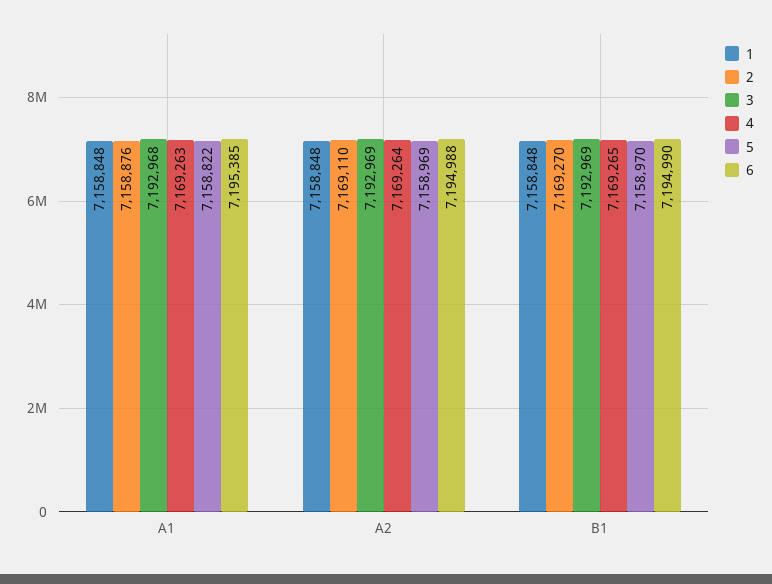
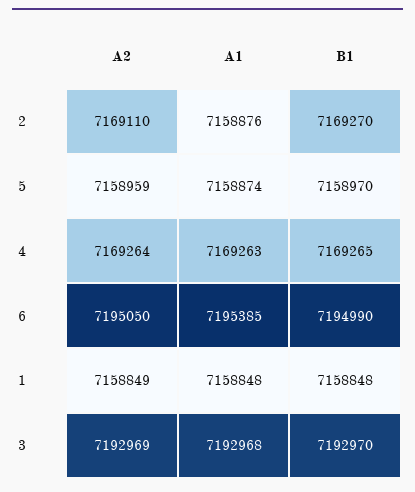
  {
    "1": {
      "A1": 7158848,
-     "A2": 7158848,
+     "A2": 7158849,
      "B1": 7158848
    },
    "2": {
      "A1": 7158876,
      "A2": 7169110,
      "B1": 7169270
    },
    "3": {
      "A1": 7192968,
      "A2": 7192969,
-     "B1": 7192969
+     "B1": 7192970
    },
    "4": {
      "A1": 7169263,
      "A2": 7169264,
      "B1": 7169265
    },
    "5": {
-     "A1": 7158822,
+     "A1": 7158874,
-     "A2": 7158969,
+     "A2": 7158959,
      "B1": 7158970
    },
    "6": {
      "A1": 7195385,
-     "A2": 7194988,
+     "A2": 7195050,
      "B1": 7194990
    }
  }

